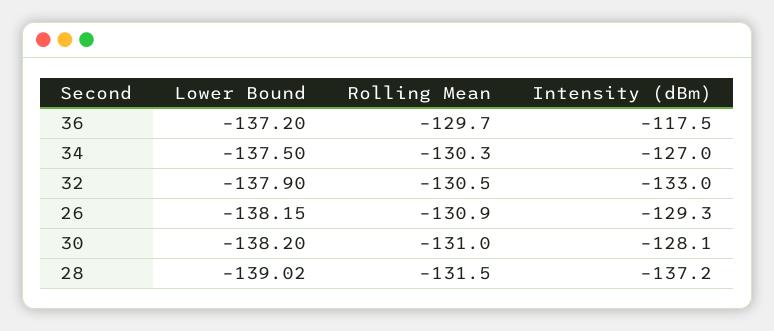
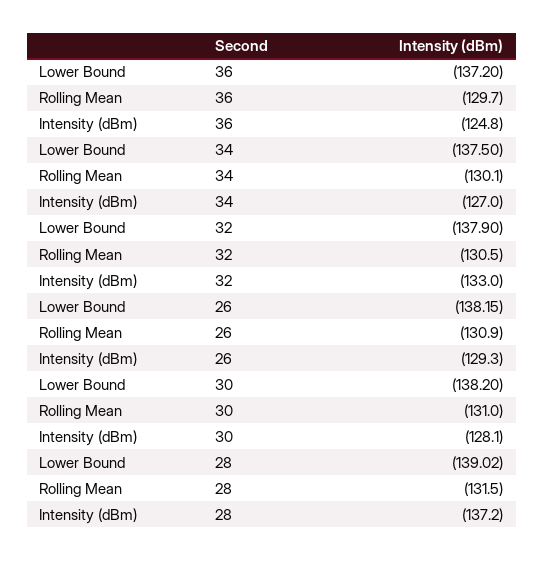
  {
    "Lower Bound": {
      "36": -137.2,
      "34": -137.5,
      "32": -137.9,
      "26": -138.15,
      "30": -138.2,
      "28": -139.02
    },
    "Rolling Mean": {
      "36": -129.7,
-     "34": -130.3,
+     "34": -130.1,
      "32": -130.5,
      "26": -130.9,
      "30": -131,
      "28": -131.5
    },
    "Intensity (dBm)": {
-     "36": -117.5,
+     "36": -124.8,
      "34": -127,
      "32": -133,
      "26": -129.3,
      "30": -128.1,
      "28": -137.2
    }
  }

